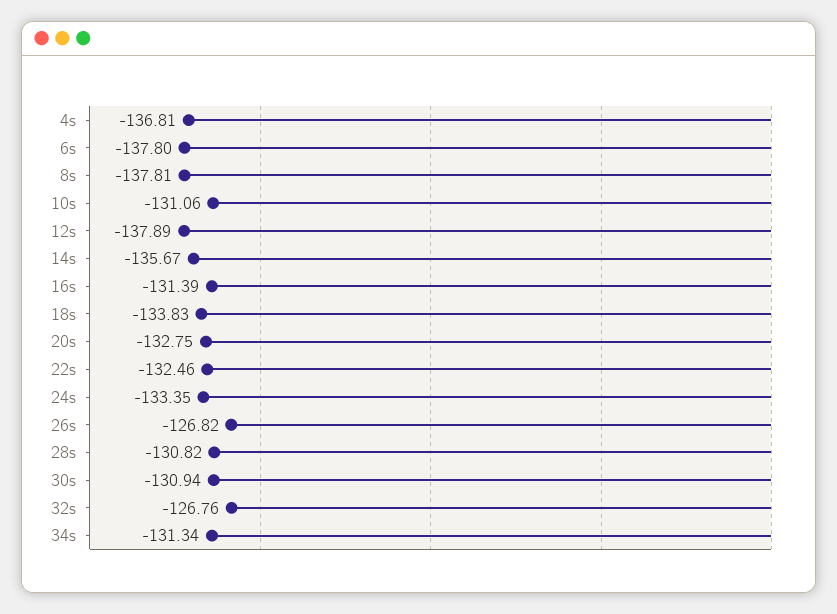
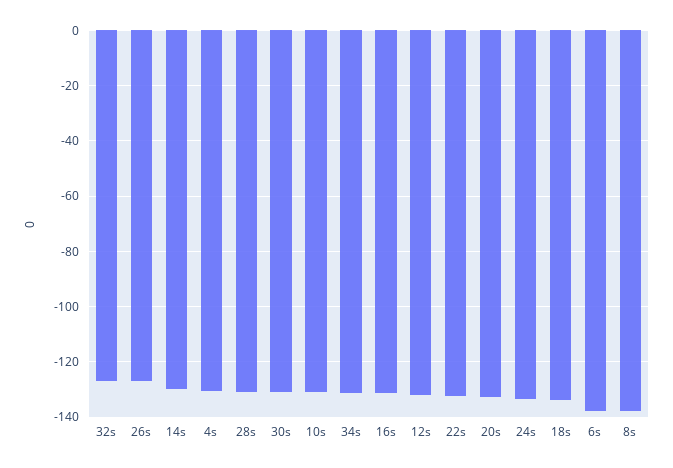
  {
-   "4s": -136.81,
+   "4s": -130,
    "6s": -137.8,
    "8s": -137.81,
    "10s": -131.06,
-   "12s": -137.89,
+   "12s": -132.5,
-   "14s": -135.67,
+   "14s": -130,
    "16s": -131.39,
    "18s": -133.83,
    "20s": -132.75,
    "22s": -132.46,
    "24s": -133.35,
    "26s": -126.82,
    "28s": -130.82,
    "30s": -130.94,
    "32s": -126.76,
    "34s": -131.34
  }

